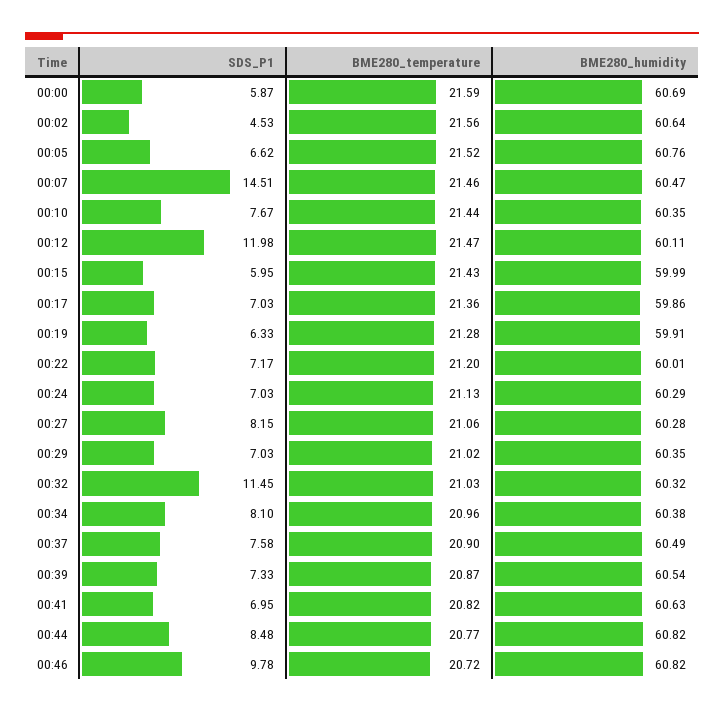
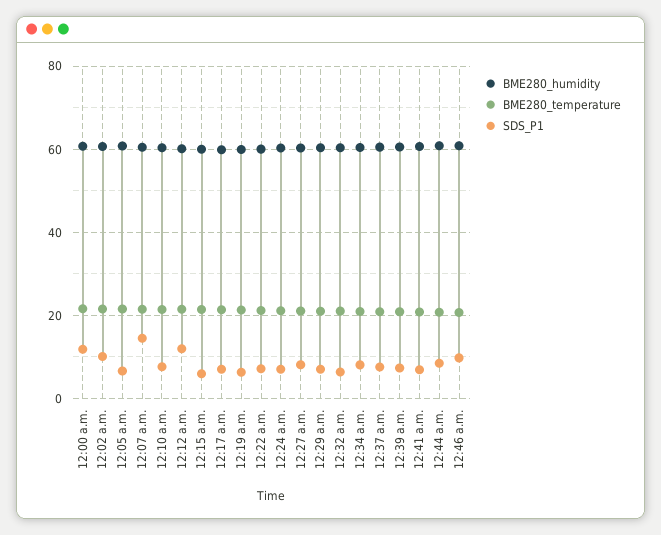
  {
    "SDS_P1": {
-     "00:00": 5.87,
+     "00:00": 12,
-     "00:02": 4.53,
+     "00:02": 10,
      "00:05": 6.62,
      "00:07": 14.51,
      "00:10": 7.67,
      "00:12": 11.98,
      "00:15": 5.95,
      "00:17": 7.03,
      "00:19": 6.33,
      "00:22": 7.17,
      "00:24": 7.03,
      "00:27": 8.15,
      "00:29": 7.03,
-     "00:32": 11.45,
+     "00:32": 6,
      "00:34": 8.1,
      "00:37": 7.58,
      "00:39": 7.33,
      "00:41": 6.95,
      "00:44": 8.48,
      "00:46": 9.78
    },
    "BME280_temperature": {
      "00:00": 21.59,
      "00:02": 21.56,
      "00:05": 21.52,
      "00:07": 21.46,
      "00:10": 21.44,
      "00:12": 21.47,
      "00:15": 21.43,
      "00:17": 21.36,
      "00:19": 21.28,
      "00:22": 21.2,
      "00:24": 21.13,
      "00:27": 21.06,
      "00:29": 21.02,
      "00:32": 21.03,
      "00:34": 20.96,
      "00:37": 20.9,
      "00:39": 20.87,
      "00:41": 20.82,
      "00:44": 20.77,
      "00:46": 20.72
    },
    "BME280_humidity": {
      "00:00": 60.69,
      "00:02": 60.64,
      "00:05": 60.76,
      "00:07": 60.47,
      "00:10": 60.35,
      "00:12": 60.11,
      "00:15": 59.99,
      "00:17": 59.86,
      "00:19": 59.91,
      "00:22": 60.01,
      "00:24": 60.29,
      "00:27": 60.28,
      "00:29": 60.35,
      "00:32": 60.32,
      "00:34": 60.38,
      "00:37": 60.49,
      "00:39": 60.54,
      "00:41": 60.63,
      "00:44": 60.82,
      "00:46": 60.82
    }
  }

